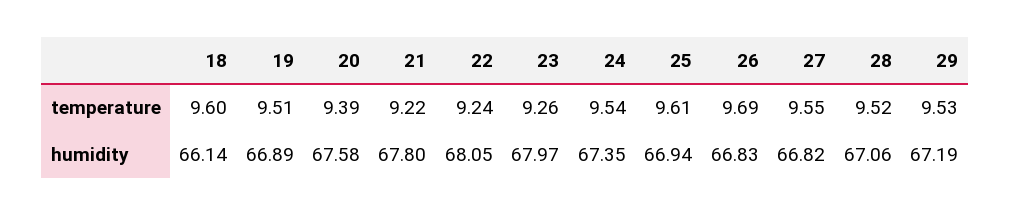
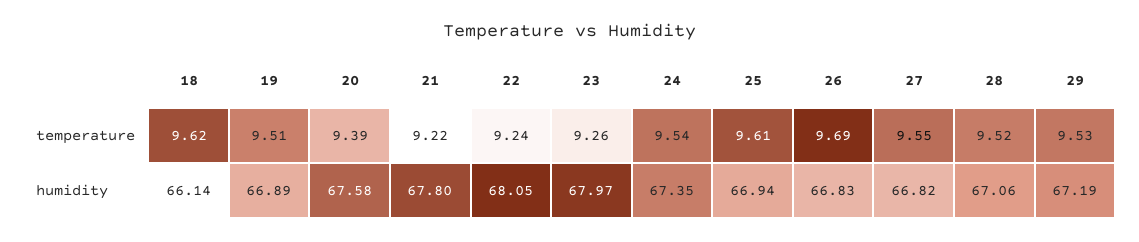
  {
    "18": {
-     "temperature": 9.6,
+     "temperature": 9.62,
      "humidity": 66.14
    },
    "19": {
      "temperature": 9.51,
      "humidity": 66.89
    },
    "20": {
      "temperature": 9.39,
      "humidity": 67.58
    },
    "21": {
      "temperature": 9.22,
      "humidity": 67.8
    },
    "22": {
      "temperature": 9.24,
      "humidity": 68.05
    },
    "23": {
      "temperature": 9.26,
      "humidity": 67.97
    },
    "24": {
      "temperature": 9.54,
      "humidity": 67.35
    },
    "25": {
      "temperature": 9.61,
      "humidity": 66.94
    },
    "26": {
      "temperature": 9.69,
      "humidity": 66.83
    },
    "27": {
      "temperature": 9.55,
      "humidity": 66.82
    },
    "28": {
      "temperature": 9.52,
      "humidity": 67.06
    },
    "29": {
      "temperature": 9.53,
      "humidity": 67.19
    }
  }

